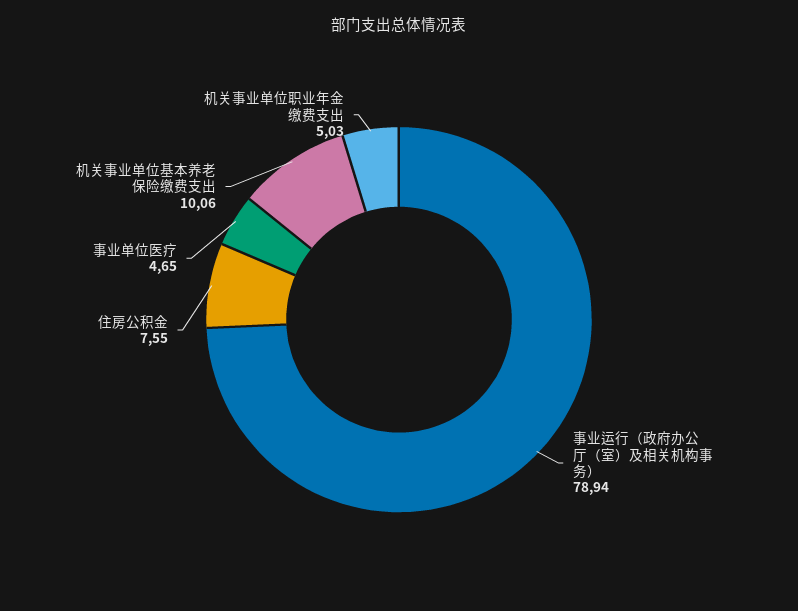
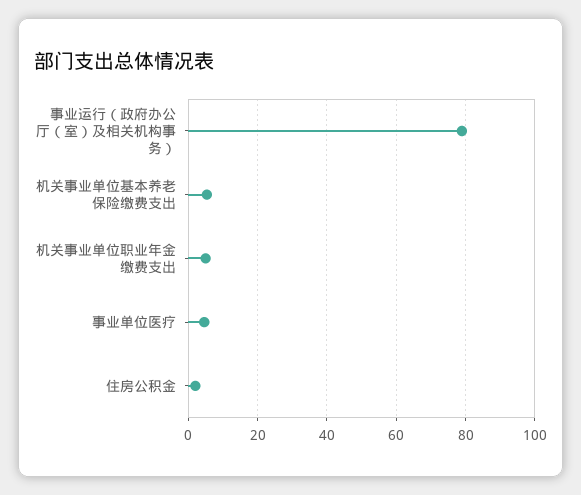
  {
    "事业运行（政府办公厅（室）及相关机构事务）": 78.94,
-   "住房公积金": 7.55,
+   "住房公积金": 2,
    "事业单位医疗": 4.65,
-   "机关事业单位基本养老保险缴费支出": 10.06,
+   "机关事业单位基本养老保险缴费支出": 6,
    "机关事业单位职业年金缴费支出": 5.03
  }

